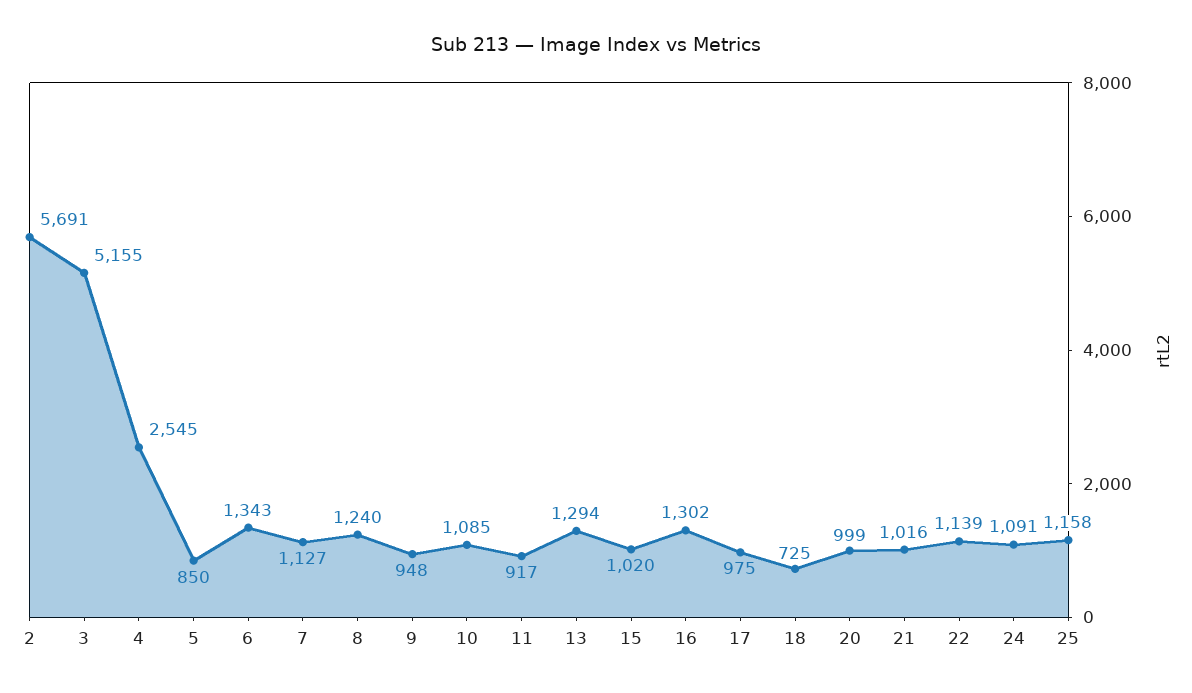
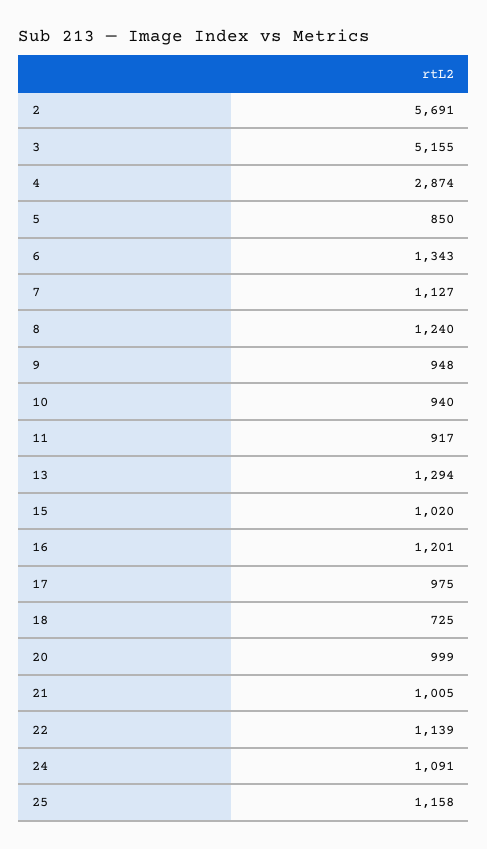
  {
    "2": 5691,
    "3": 5155,
-   "4": 2545,
+   "4": 2874,
    "5": 850,
    "6": 1343,
    "7": 1127,
    "8": 1240,
    "9": 948,
-   "10": 1085,
+   "10": 940,
    "11": 917,
    "13": 1294,
    "15": 1020,
-   "16": 1302,
+   "16": 1201,
    "17": 975,
    "18": 725,
    "20": 999,
-   "21": 1016,
+   "21": 1005,
    "22": 1139,
    "24": 1091,
    "25": 1158
  }

